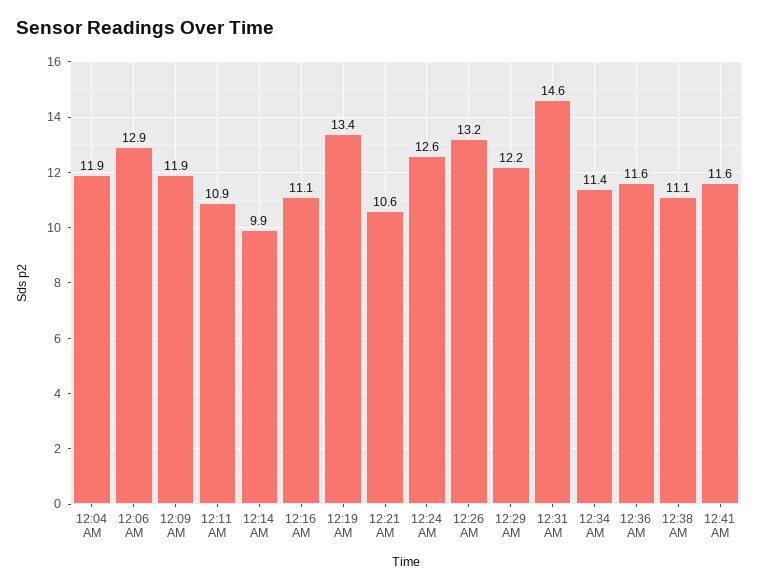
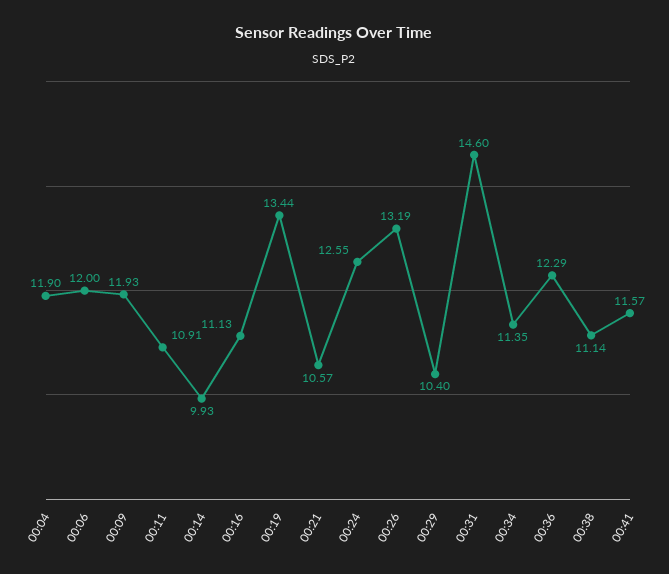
  {
    "12:04 AM": 11.9,
-   "12:06 AM": 12.9,
+   "12:06 AM": 12,
    "12:09 AM": 11.93,
    "12:11 AM": 10.91,
    "12:14 AM": 9.93,
    "12:16 AM": 11.13,
    "12:19 AM": 13.44,
    "12:21 AM": 10.57,
    "12:24 AM": 12.55,
    "12:26 AM": 13.19,
-   "12:29 AM": 12.2,
+   "12:29 AM": 10.4,
    "12:31 AM": 14.6,
    "12:34 AM": 11.35,
-   "12:36 AM": 11.6,
+   "12:36 AM": 12.29,
    "12:38 AM": 11.14,
    "12:41 AM": 11.57
  }

